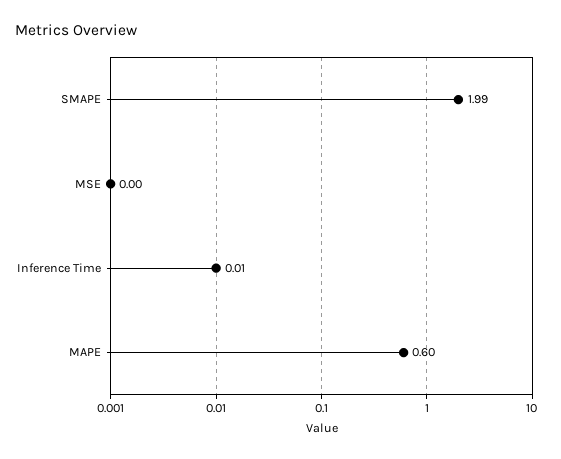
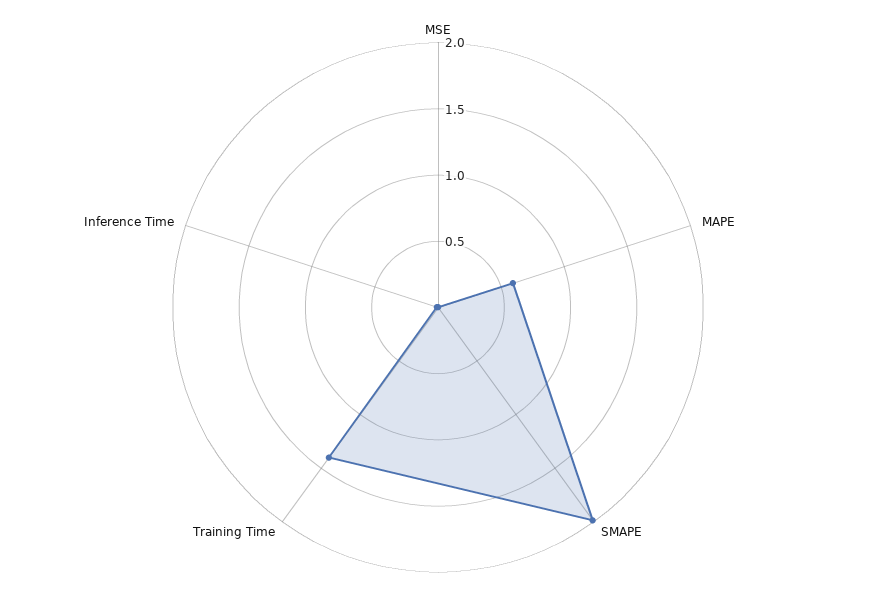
  {
    "SMAPE": 1.99,
    "MSE": 0,
    "Inference Time": 0.01,
-   "MAPE": 0.6
+   "MAPE": 0.6,
+   "Training Time": 1.4
  }

